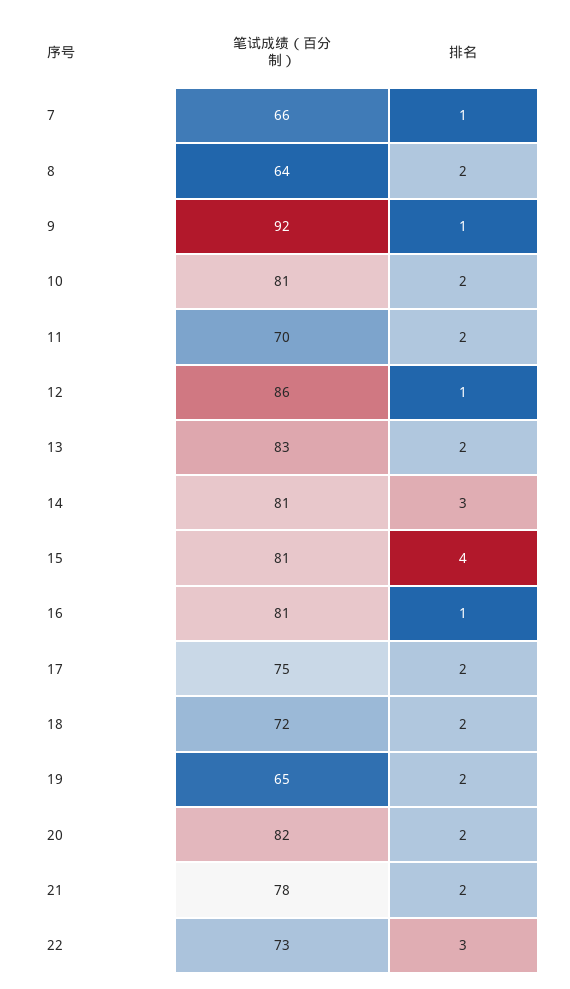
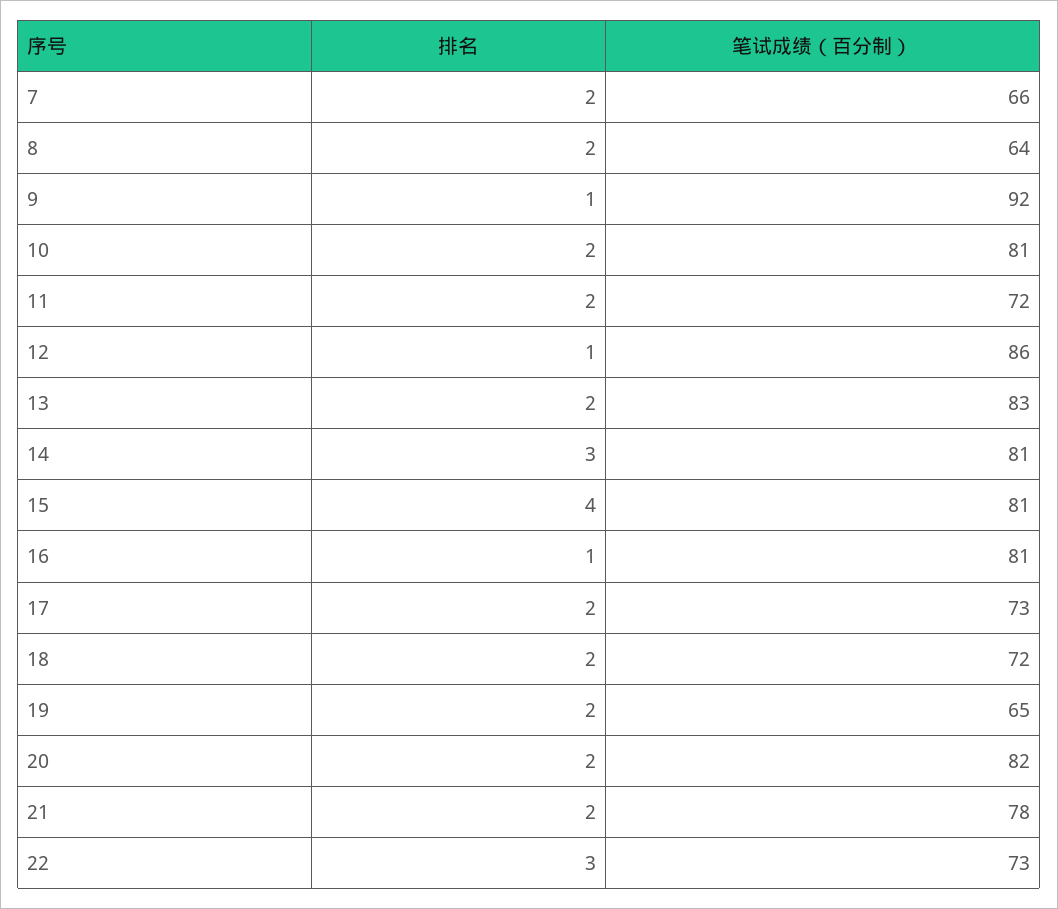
  {
    "笔试成绩（百分制）": {
      "7": 66,
      "8": 64,
      "9": 92,
      "10": 81,
-     "11": 70,
+     "11": 72,
      "12": 86,
      "13": 83,
      "14": 81,
      "15": 81,
      "16": 81,
-     "17": 75,
+     "17": 73,
      "18": 72,
      "19": 65,
      "20": 82,
      "21": 78,
      "22": 73
    },
    "排名": {
-     "7": 1,
+     "7": 2,
      "8": 2,
      "9": 1,
      "10": 2,
      "11": 2,
      "12": 1,
      "13": 2,
      "14": 3,
      "15": 4,
      "16": 1,
      "17": 2,
      "18": 2,
      "19": 2,
      "20": 2,
      "21": 2,
      "22": 3
    }
  }

